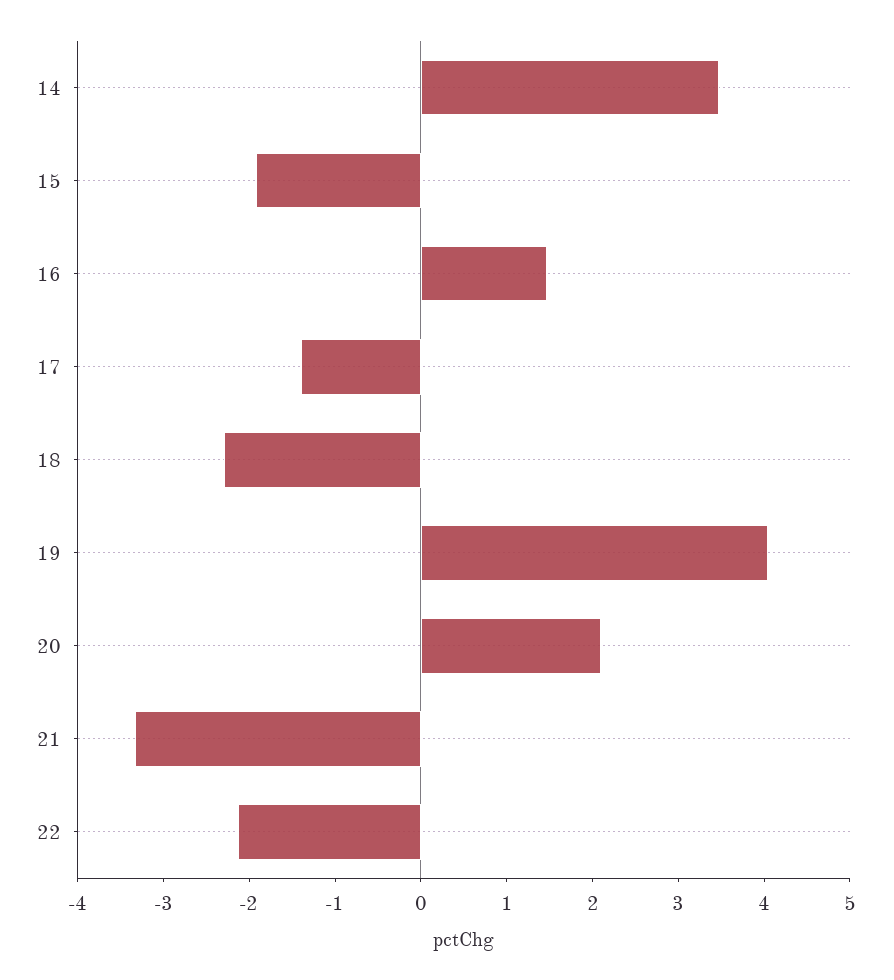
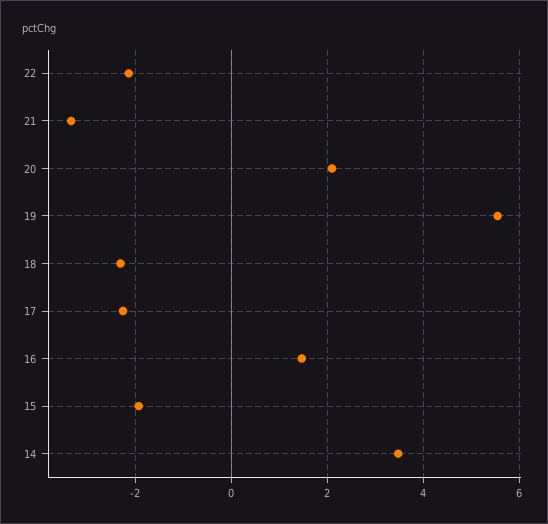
  {
    "14": 3.4,
    "15": -2,
    "16": 1.4,
-   "17": -1.4,
+   "17": -2.2,
    "18": -2.4,
-   "19": 4,
+   "19": 5.6,
    "20": 2.2,
    "21": -3.4,
    "22": -2.2
  }

